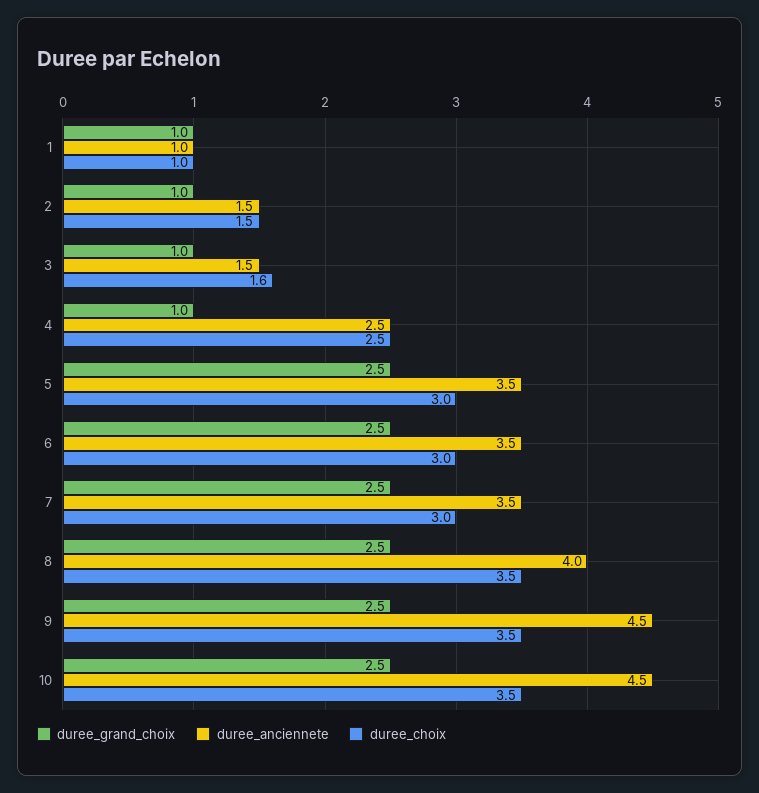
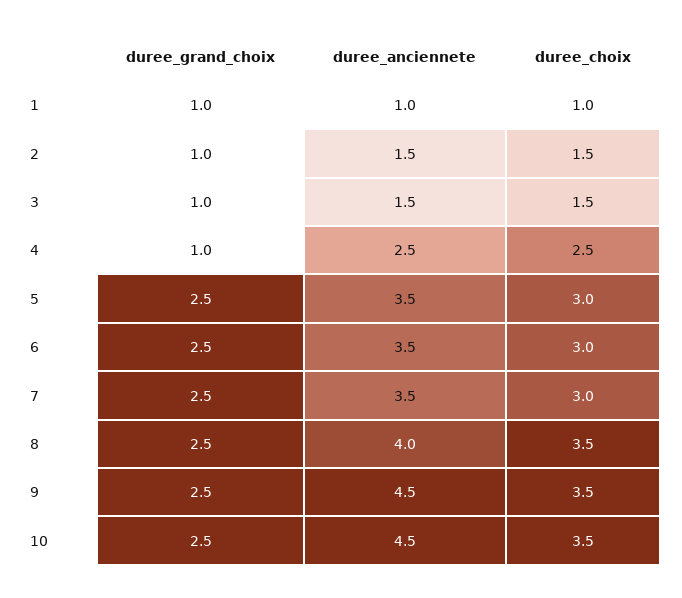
  {
    "duree_grand_choix": {
      "1": 1,
      "2": 1,
      "3": 1,
      "4": 1,
      "5": 2.5,
      "6": 2.5,
      "7": 2.5,
      "8": 2.5,
      "9": 2.5,
      "10": 2.5
    },
    "duree_anciennete": {
      "1": 1,
      "2": 1.5,
      "3": 1.5,
      "4": 2.5,
      "5": 3.5,
      "6": 3.5,
      "7": 3.5,
      "8": 4,
      "9": 4.5,
      "10": 4.5
    },
    "duree_choix": {
      "1": 1,
      "2": 1.5,
-     "3": 1.6,
+     "3": 1.5,
      "4": 2.5,
      "5": 3,
      "6": 3,
      "7": 3,
      "8": 3.5,
      "9": 3.5,
      "10": 3.5
    }
  }

